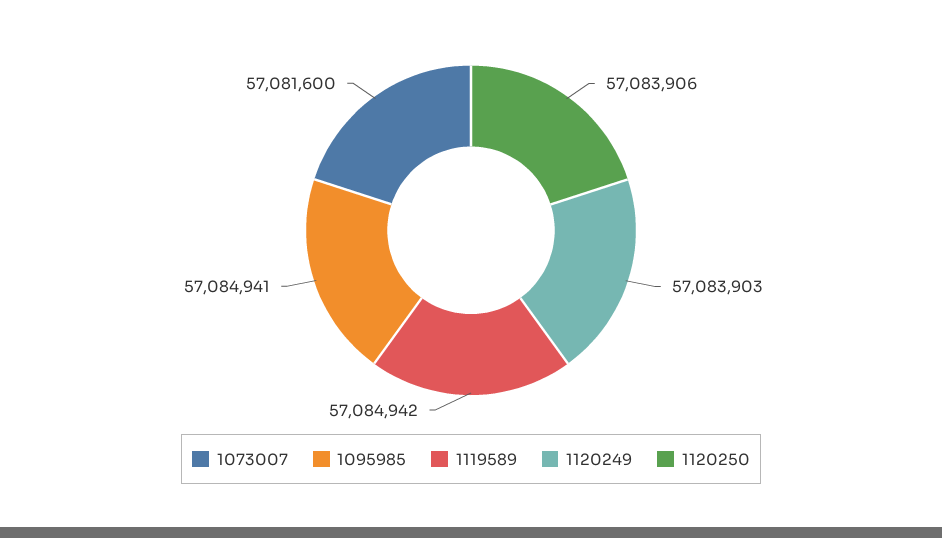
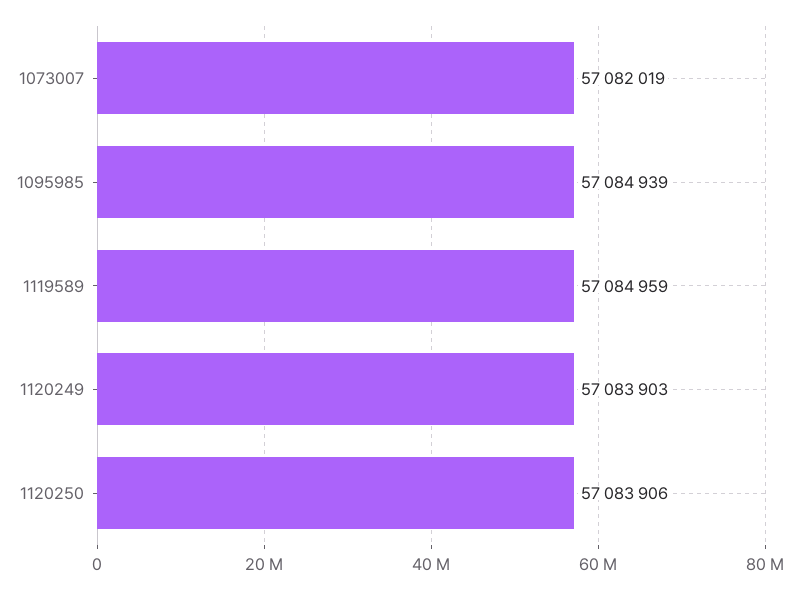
  {
-   "1073007": 57081600,
+   "1073007": 57082019,
-   "1095985": 57084941,
+   "1095985": 57084939,
-   "1119589": 57084942,
+   "1119589": 57084959,
    "1120249": 57083903,
    "1120250": 57083906
  }

